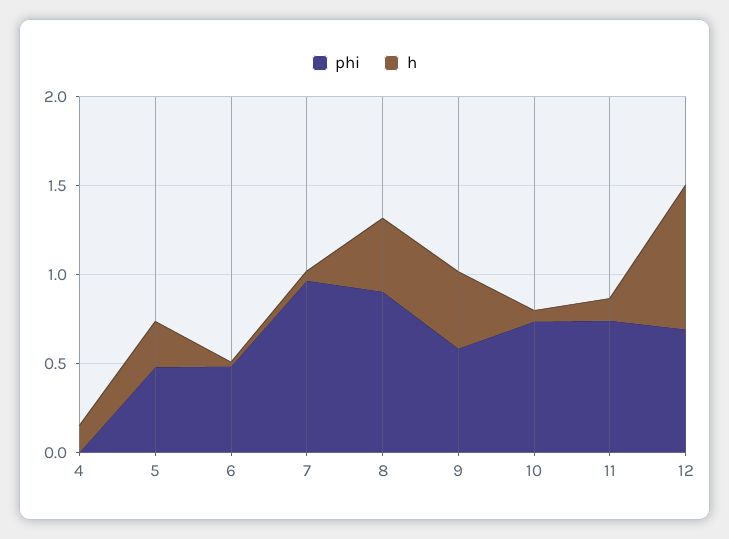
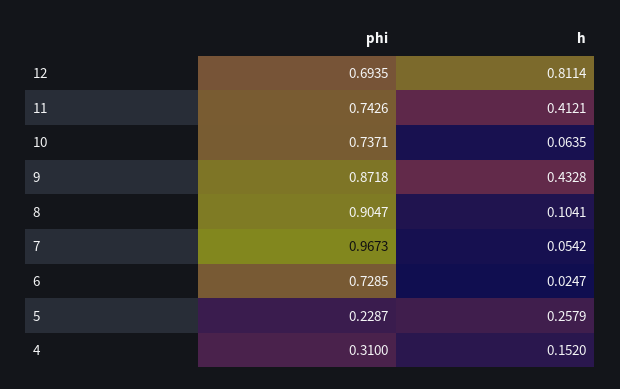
  {
    "phi": {
-     "4": 0,
+     "4": 0.31,
-     "5": 0.5,
+     "5": 0.2287,
-     "6": 0.5,
+     "6": 0.7285,
      "7": 0.9673,
      "8": 0.9047,
-     "9": 0.6,
+     "9": 0.8718,
      "10": 0.7371,
      "11": 0.7426,
      "12": 0.6935
    },
    "h": {
      "4": 0.152,
      "5": 0.2579,
      "6": 0.0247,
      "7": 0.0542,
-     "8": 0.4,
+     "8": 0.1041,
      "9": 0.4328,
      "10": 0.0635,
-     "11": 0.1,
+     "11": 0.4121,
      "12": 0.8114
    }
  }

